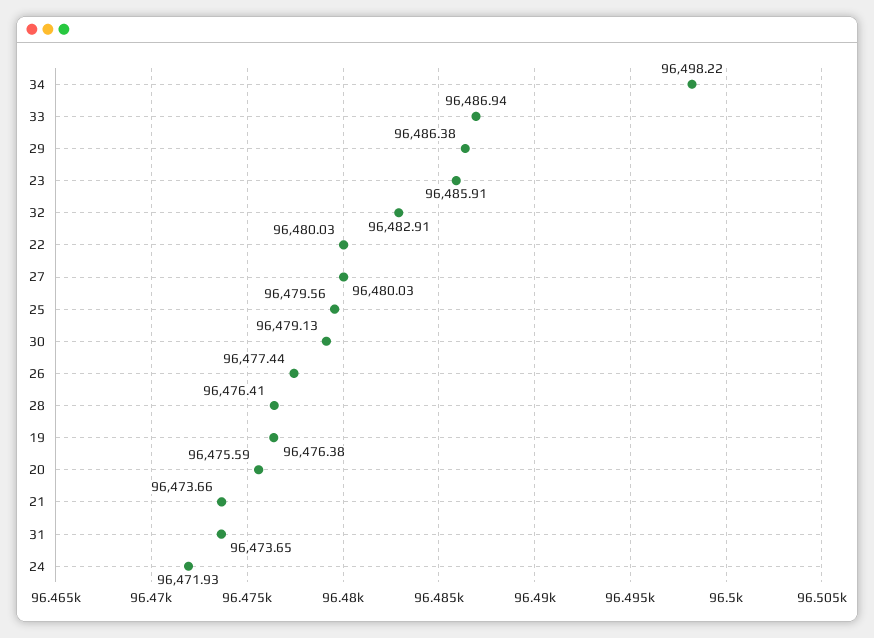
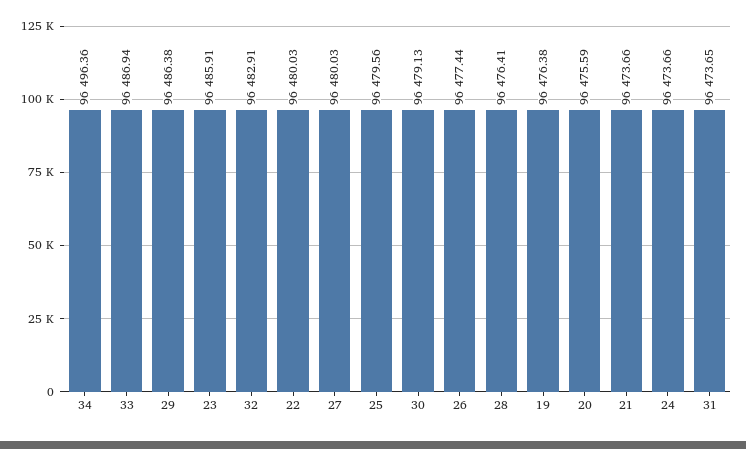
  {
-   "34": 96498.22,
+   "34": 96496.36,
    "33": 96486.94,
    "29": 96486.38,
    "23": 96485.91,
    "32": 96482.91,
    "22": 96480.03,
    "27": 96480.03,
    "25": 96479.56,
    "30": 96479.13,
    "26": 96477.44,
    "28": 96476.41,
    "19": 96476.38,
    "20": 96475.59,
    "21": 96473.66,
    "31": 96473.65,
-   "24": 96471.93
+   "24": 96473.66
  }

